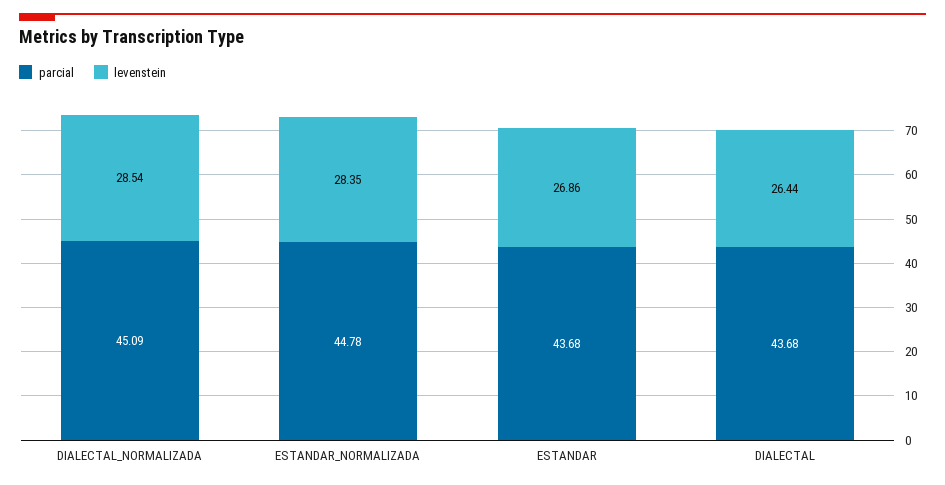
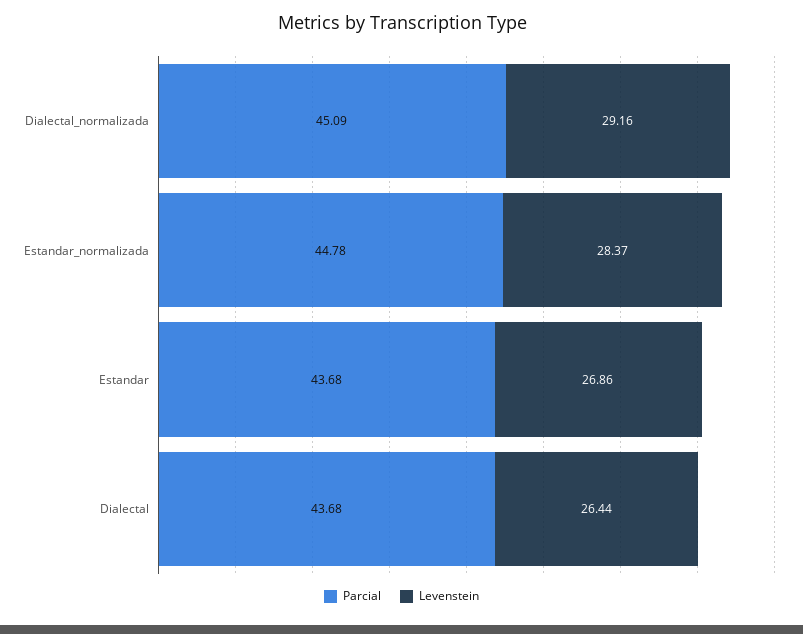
  {
    "parcial": {
      "DIALECTAL_NORMALIZADA": 45.09,
      "ESTANDAR_NORMALIZADA": 44.78,
      "ESTANDAR": 43.68,
      "DIALECTAL": 43.68
    },
    "levenstein": {
-     "DIALECTAL_NORMALIZADA": 28.54,
+     "DIALECTAL_NORMALIZADA": 29.16,
-     "ESTANDAR_NORMALIZADA": 28.35,
+     "ESTANDAR_NORMALIZADA": 28.37,
      "ESTANDAR": 26.86,
      "DIALECTAL": 26.44
    }
  }

